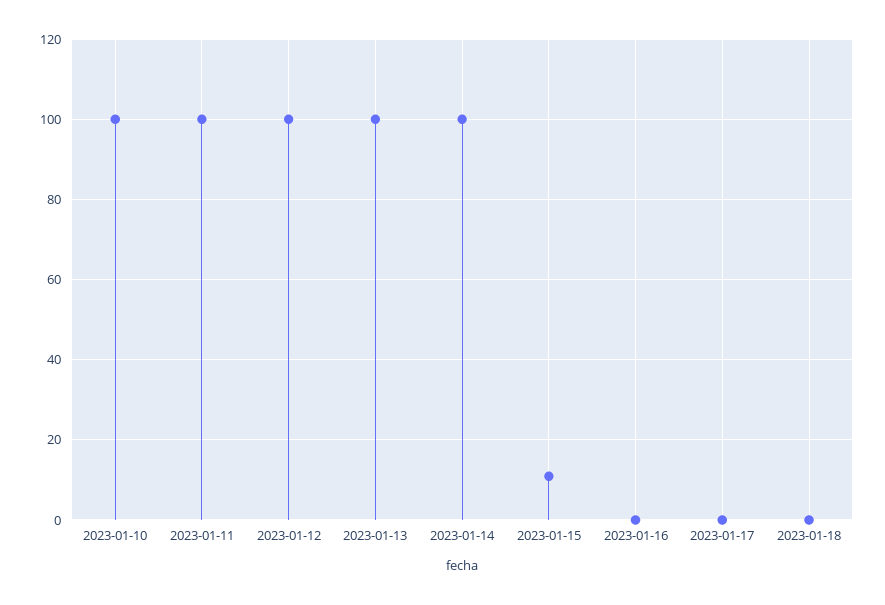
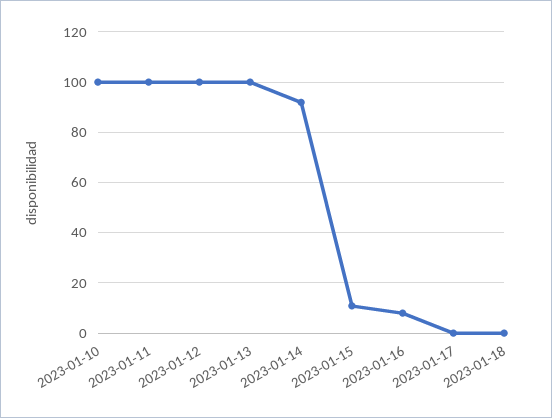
  {
    "2023-01-10": 100,
    "2023-01-11": 100,
    "2023-01-12": 100,
    "2023-01-13": 100,
-   "2023-01-14": 100,
+   "2023-01-14": 92.5,
    "2023-01-15": 10,
-   "2023-01-16": 0,
+   "2023-01-16": 7.5,
    "2023-01-17": 0,
    "2023-01-18": 0
  }

